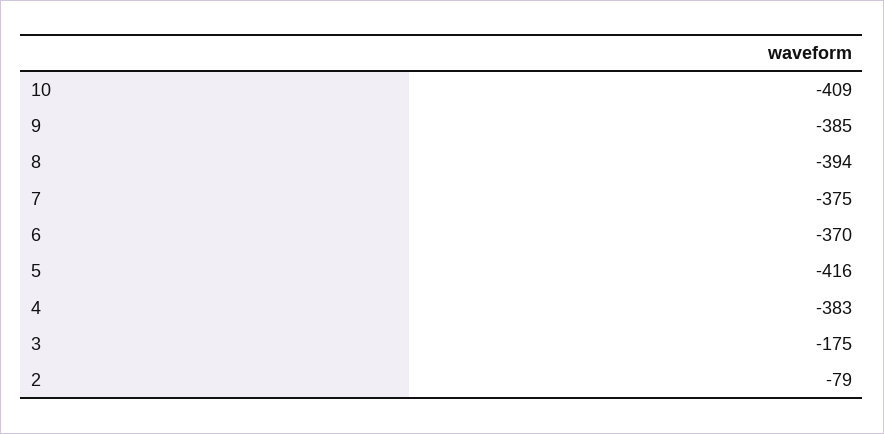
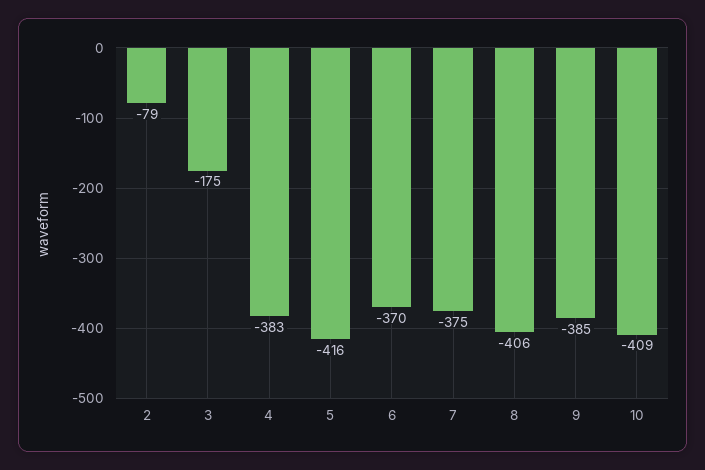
  {
    "10": -409,
    "9": -385,
-   "8": -394,
+   "8": -406,
    "7": -375,
    "6": -370,
    "5": -416,
    "4": -383,
    "3": -175,
    "2": -79
  }

